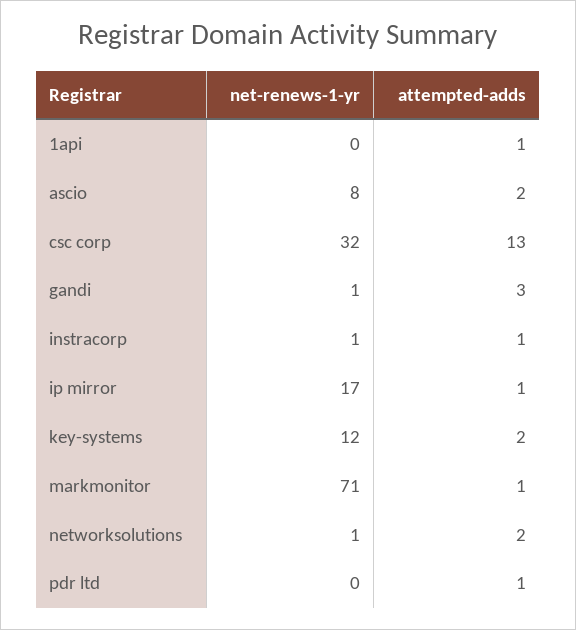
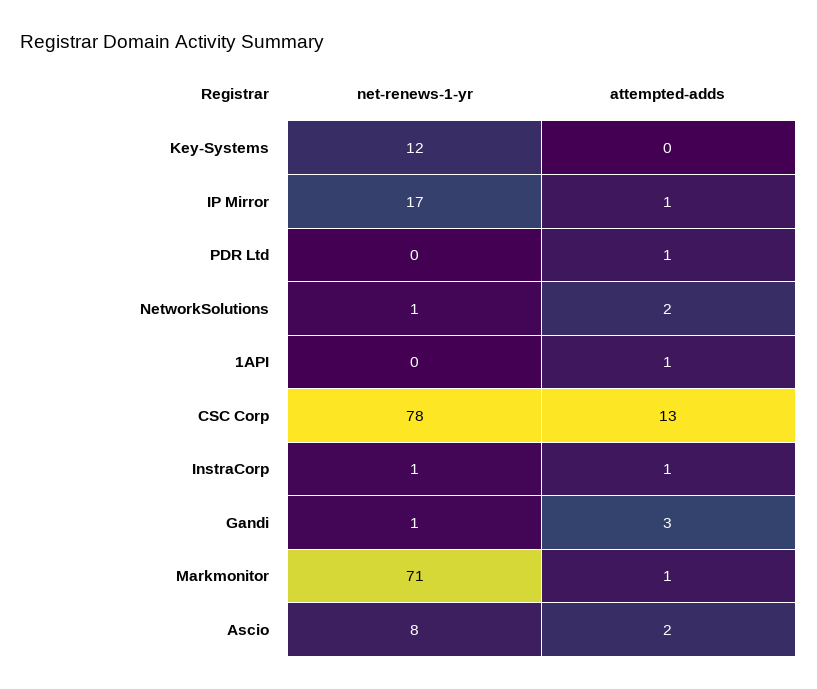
  {
    "net-renews-1-yr": {
      "1api": 0,
      "ascio": 8,
-     "csc corp": 32,
+     "csc corp": 78,
      "gandi": 1,
      "instracorp": 1,
      "ip mirror": 17,
      "key-systems": 12,
      "markmonitor": 71,
      "networksolutions": 1,
      "pdr ltd": 0
    },
    "attempted-adds": {
      "1api": 1,
      "ascio": 2,
      "csc corp": 13,
      "gandi": 3,
      "instracorp": 1,
      "ip mirror": 1,
-     "key-systems": 2,
+     "key-systems": 0,
      "markmonitor": 1,
      "networksolutions": 2,
      "pdr ltd": 1
    }
  }

